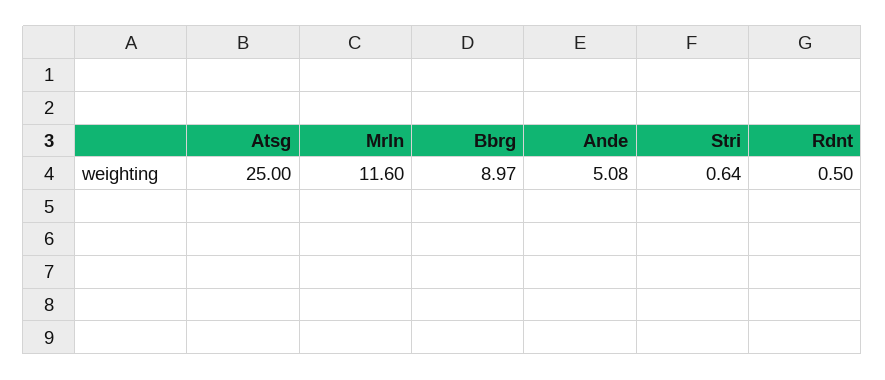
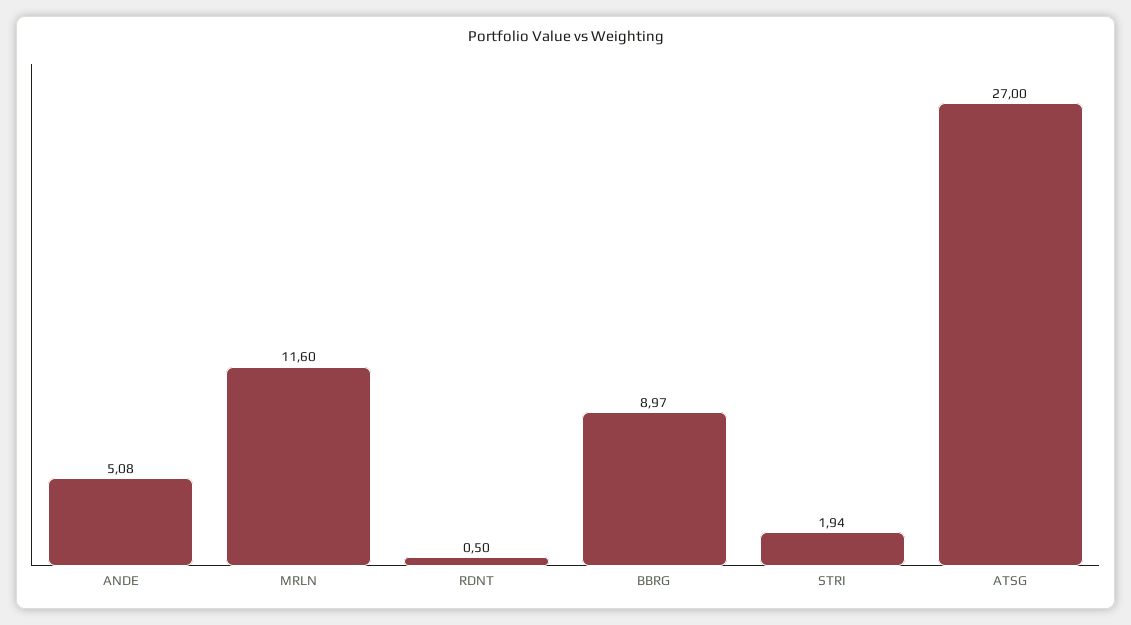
  {
-   "Atsg": 25,
+   "Atsg": 27,
    "Mrln": 11.6,
    "Bbrg": 8.97,
    "Ande": 5.08,
-   "Stri": 0.64,
+   "Stri": 1.94,
    "Rdnt": 0.5
  }

